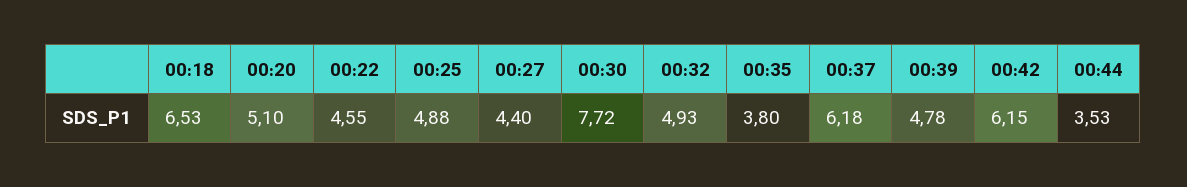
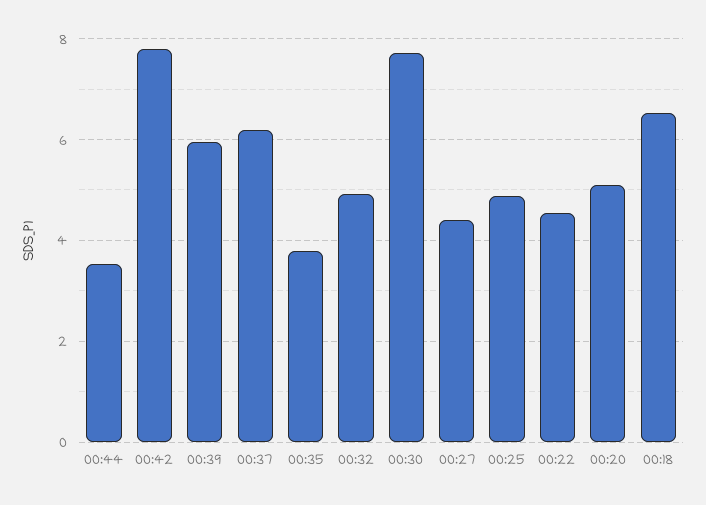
  {
    "00:18": 6.53,
    "00:20": 5.1,
    "00:22": 4.55,
    "00:25": 4.88,
    "00:27": 4.4,
    "00:30": 7.72,
    "00:32": 4.93,
    "00:35": 3.8,
    "00:37": 6.18,
-   "00:39": 4.78,
+   "00:39": 6,
-   "00:42": 6.15,
+   "00:42": 7.8,
    "00:44": 3.53
  }

